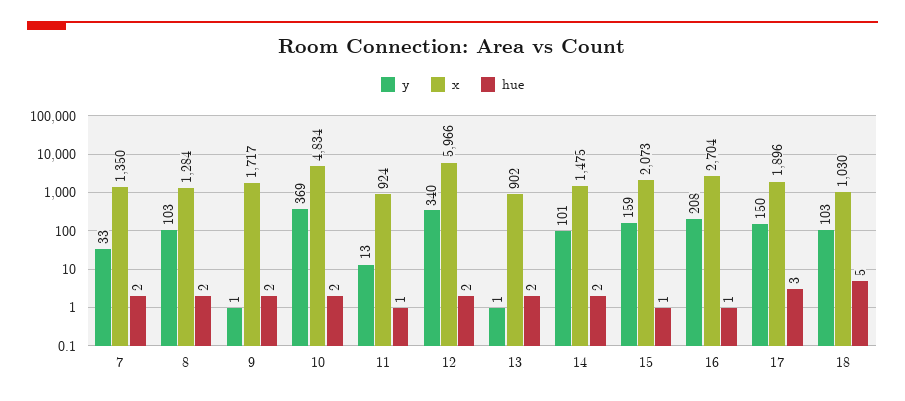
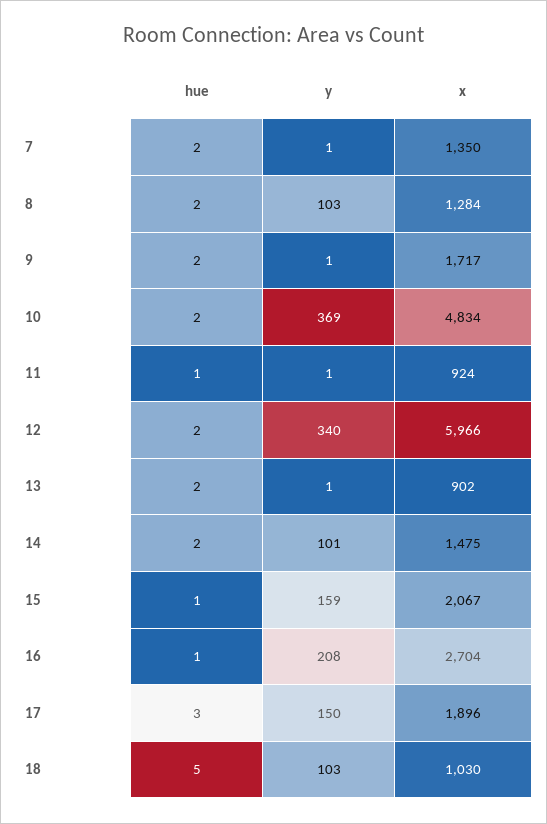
  {
    "y": {
-     "7": 33,
+     "7": 1,
      "8": 103,
      "9": 1,
      "10": 369,
-     "11": 13,
+     "11": 1,
      "12": 340,
      "13": 1,
      "14": 101,
      "15": 159,
      "16": 208,
      "17": 150,
      "18": 103
    },
    "x": {
      "7": 1350,
      "8": 1284,
      "9": 1717,
      "10": 4834,
      "11": 924,
      "12": 5966,
      "13": 902,
      "14": 1475,
-     "15": 2073,
+     "15": 2067,
      "16": 2704,
      "17": 1896,
      "18": 1030
    },
    "hue": {
      "7": 2,
      "8": 2,
      "9": 2,
      "10": 2,
      "11": 1,
      "12": 2,
      "13": 2,
      "14": 2,
      "15": 1,
      "16": 1,
      "17": 3,
      "18": 5
    }
  }

